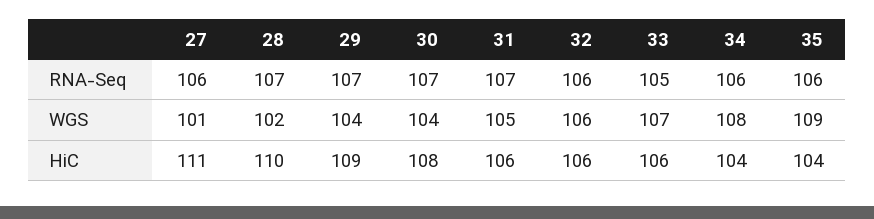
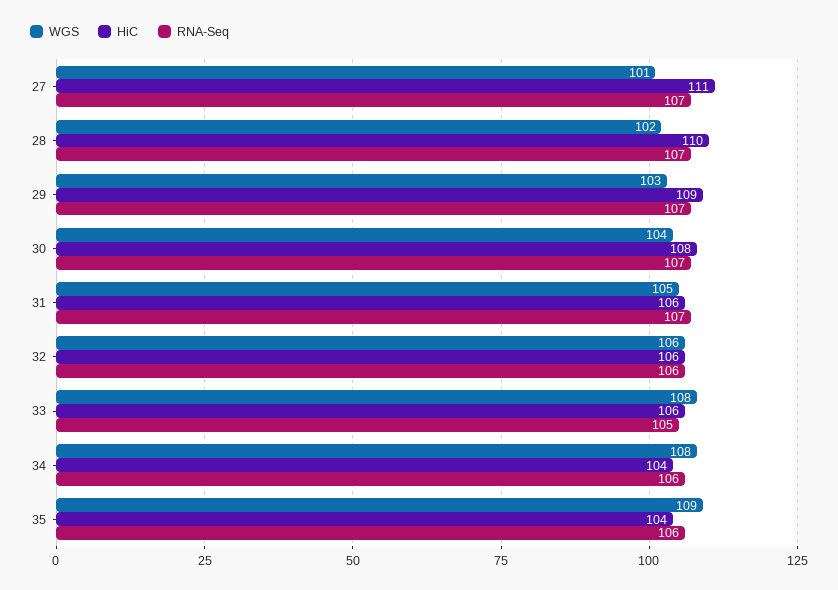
  {
    "RNA-Seq": {
-     "27": 106,
+     "27": 107,
      "28": 107,
      "29": 107,
      "30": 107,
      "31": 107,
      "32": 106,
      "33": 105,
      "34": 106,
      "35": 106
    },
    "WGS": {
      "27": 101,
      "28": 102,
-     "29": 104,
+     "29": 103,
      "30": 104,
      "31": 105,
      "32": 106,
-     "33": 107,
+     "33": 108,
      "34": 108,
      "35": 109
    },
    "HiC": {
      "27": 111,
      "28": 110,
      "29": 109,
      "30": 108,
      "31": 106,
      "32": 106,
      "33": 106,
      "34": 104,
      "35": 104
    }
  }

